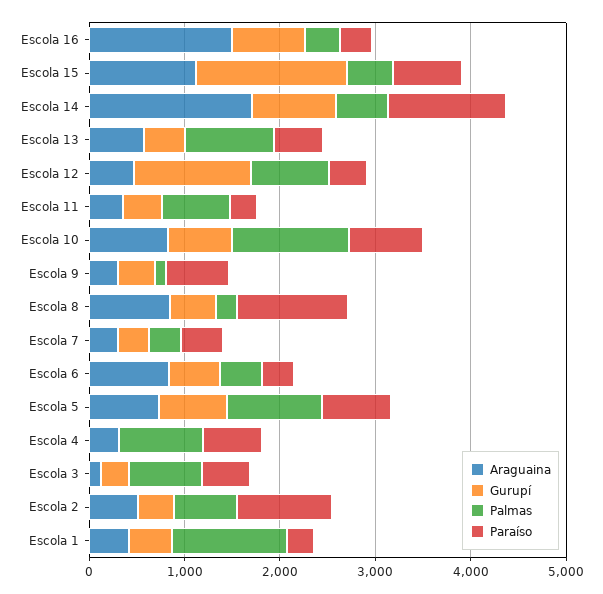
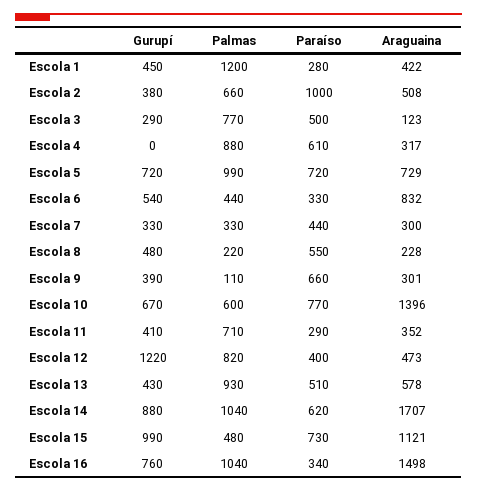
  {
    "Araguaina": {
      "Escola 16": 1498,
      "Escola 15": 1121,
      "Escola 14": 1707,
      "Escola 13": 578,
      "Escola 12": 473,
      "Escola 11": 352,
-     "Escola 10": 800,
+     "Escola 10": 1396,
      "Escola 9": 301,
-     "Escola 8": 800,
+     "Escola 8": 228,
      "Escola 7": 300,
      "Escola 6": 832,
      "Escola 5": 729,
      "Escola 4": 317,
      "Escola 3": 123,
      "Escola 2": 508,
      "Escola 1": 422
    },
    "Gurupí": {
      "Escola 16": 760,
-     "Escola 15": 1600,
+     "Escola 15": 990,
      "Escola 14": 880,
      "Escola 13": 430,
      "Escola 12": 1220,
      "Escola 11": 410,
      "Escola 10": 670,
      "Escola 9": 390,
      "Escola 8": 480,
      "Escola 7": 330,
      "Escola 6": 540,
      "Escola 5": 720,
      "Escola 4": 0,
      "Escola 3": 290,
      "Escola 2": 380,
      "Escola 1": 450
    },
    "Palmas": {
-     "Escola 16": 400,
+     "Escola 16": 1040,
      "Escola 15": 480,
-     "Escola 14": 600,
+     "Escola 14": 1040,
      "Escola 13": 930,
      "Escola 12": 820,
      "Escola 11": 710,
-     "Escola 10": 1200,
+     "Escola 10": 600,
      "Escola 9": 110,
      "Escola 8": 220,
      "Escola 7": 330,
      "Escola 6": 440,
      "Escola 5": 990,
      "Escola 4": 880,
      "Escola 3": 770,
      "Escola 2": 660,
      "Escola 1": 1200
    },
    "Paraíso": {
      "Escola 16": 340,
      "Escola 15": 730,
-     "Escola 14": 1200,
+     "Escola 14": 620,
      "Escola 13": 510,
      "Escola 12": 400,
      "Escola 11": 290,
      "Escola 10": 770,
      "Escola 9": 660,
-     "Escola 8": 1200,
+     "Escola 8": 550,
      "Escola 7": 440,
      "Escola 6": 330,
      "Escola 5": 720,
      "Escola 4": 610,
      "Escola 3": 500,
      "Escola 2": 1000,
      "Escola 1": 280
    }
  }

